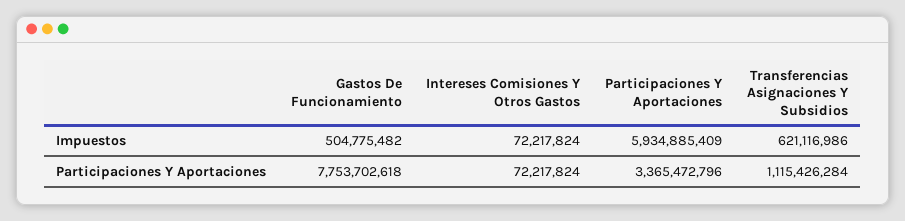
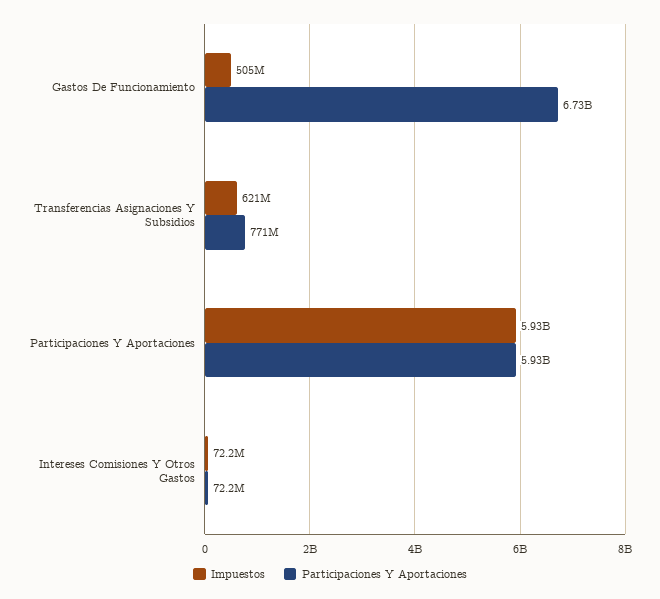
  {
    "Impuestos": {
      "Gastos De Funcionamiento": 504775482,
      "Intereses Comisiones Y Otros Gastos": 72217824,
      "Participaciones Y Aportaciones": 5934885409,
      "Transferencias Asignaciones Y Subsidios": 621116986
    },
    "Participaciones Y Aportaciones": {
-     "Gastos De Funcionamiento": 7753702618,
+     "Gastos De Funcionamiento": 6730000000,
      "Intereses Comisiones Y Otros Gastos": 72217824,
-     "Participaciones Y Aportaciones": 3365472796,
+     "Participaciones Y Aportaciones": 5930000000,
-     "Transferencias Asignaciones Y Subsidios": 1115426284
+     "Transferencias Asignaciones Y Subsidios": 771000000
    }
  }

